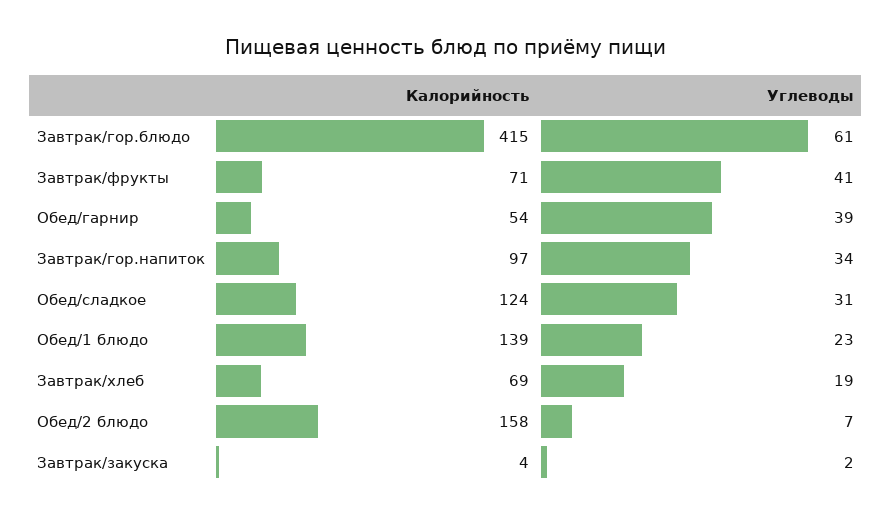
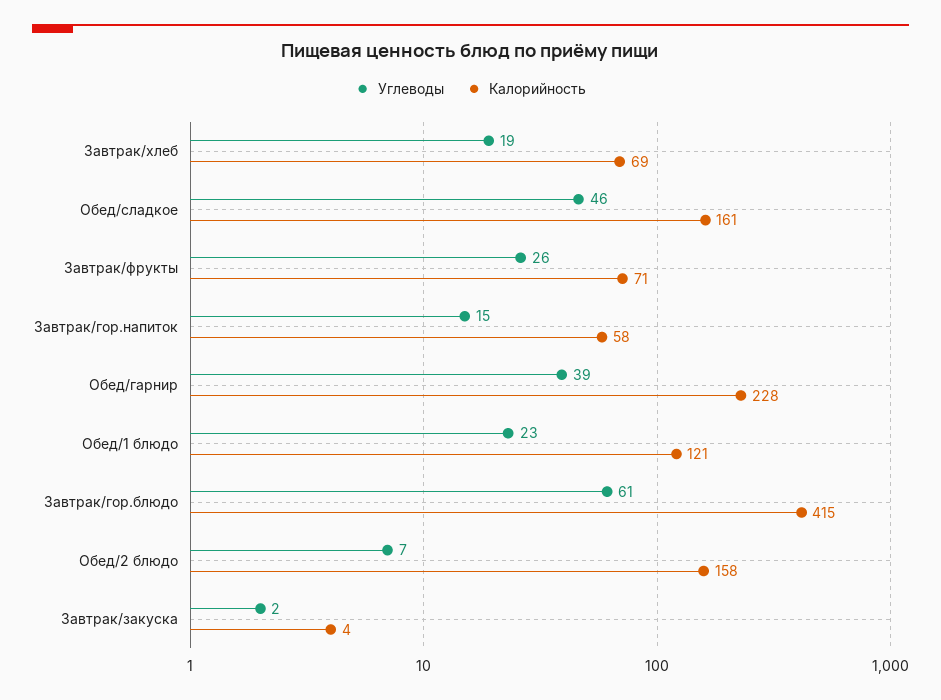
  {
    "Калорийность": {
      "Завтрак/гор.блюдо": 415,
      "Завтрак/фрукты": 71,
-     "Обед/гарнир": 54,
+     "Обед/гарнир": 228,
-     "Завтрак/гор.напиток": 97,
+     "Завтрак/гор.напиток": 58,
-     "Обед/сладкое": 124,
+     "Обед/сладкое": 161,
-     "Обед/1 блюдо": 139,
+     "Обед/1 блюдо": 121,
      "Завтрак/хлеб": 69,
      "Обед/2 блюдо": 158,
      "Завтрак/закуска": 4
    },
    "Углеводы": {
      "Завтрак/гор.блюдо": 61,
-     "Завтрак/фрукты": 41,
+     "Завтрак/фрукты": 26,
      "Обед/гарнир": 39,
-     "Завтрак/гор.напиток": 34,
+     "Завтрак/гор.напиток": 15,
-     "Обед/сладкое": 31,
+     "Обед/сладкое": 46,
      "Обед/1 блюдо": 23,
      "Завтрак/хлеб": 19,
      "Обед/2 блюдо": 7,
      "Завтрак/закуска": 2
    }
  }

